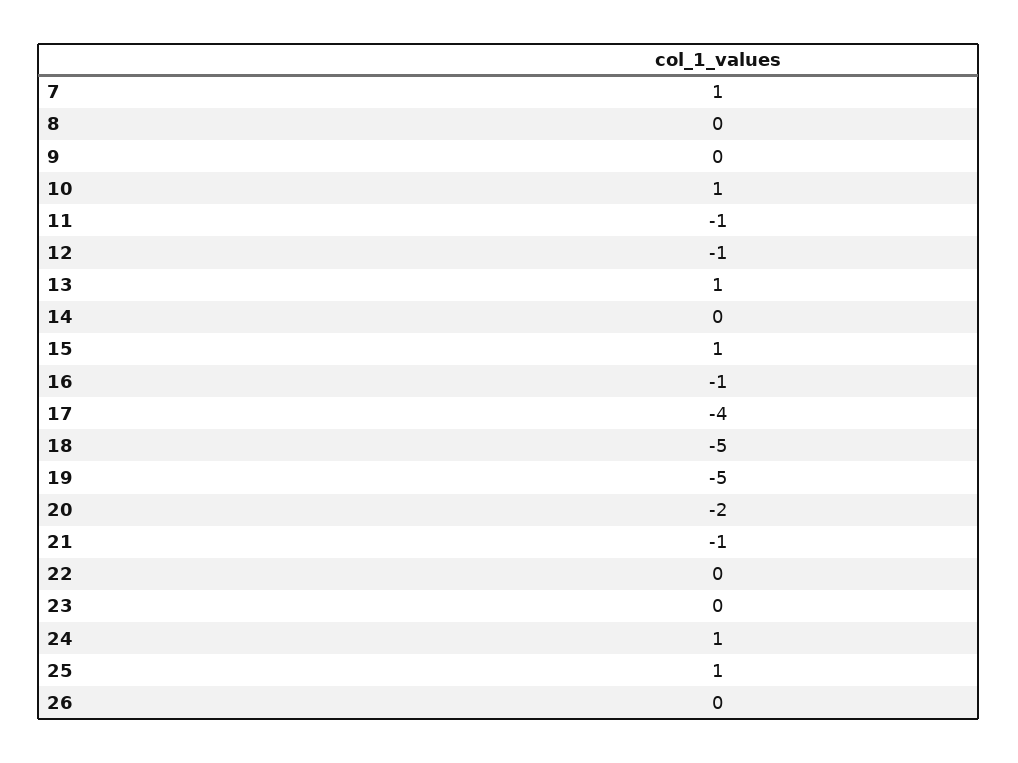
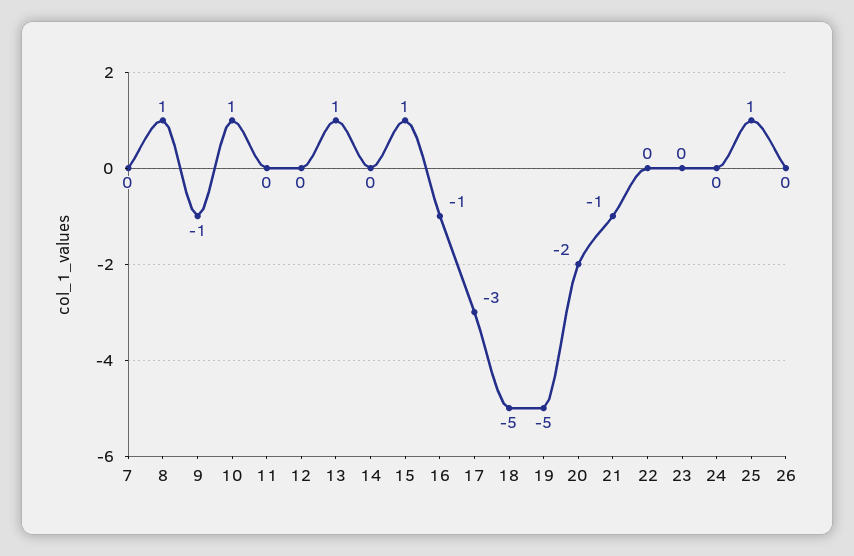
  {
-   "7": 1,
+   "7": 0,
-   "8": 0,
+   "8": 1,
-   "9": 0,
+   "9": -1,
    "10": 1,
-   "11": -1,
+   "11": 0,
-   "12": -1,
+   "12": 0,
    "13": 1,
    "14": 0,
    "15": 1,
    "16": -1,
-   "17": -4,
+   "17": -3,
    "18": -5,
    "19": -5,
    "20": -2,
    "21": -1,
    "22": 0,
    "23": 0,
-   "24": 1,
+   "24": 0,
    "25": 1,
    "26": 0
  }

